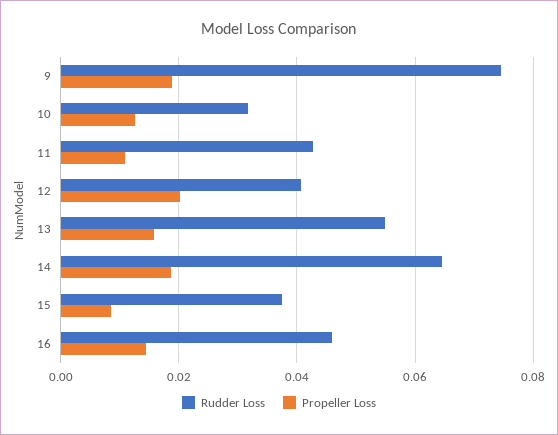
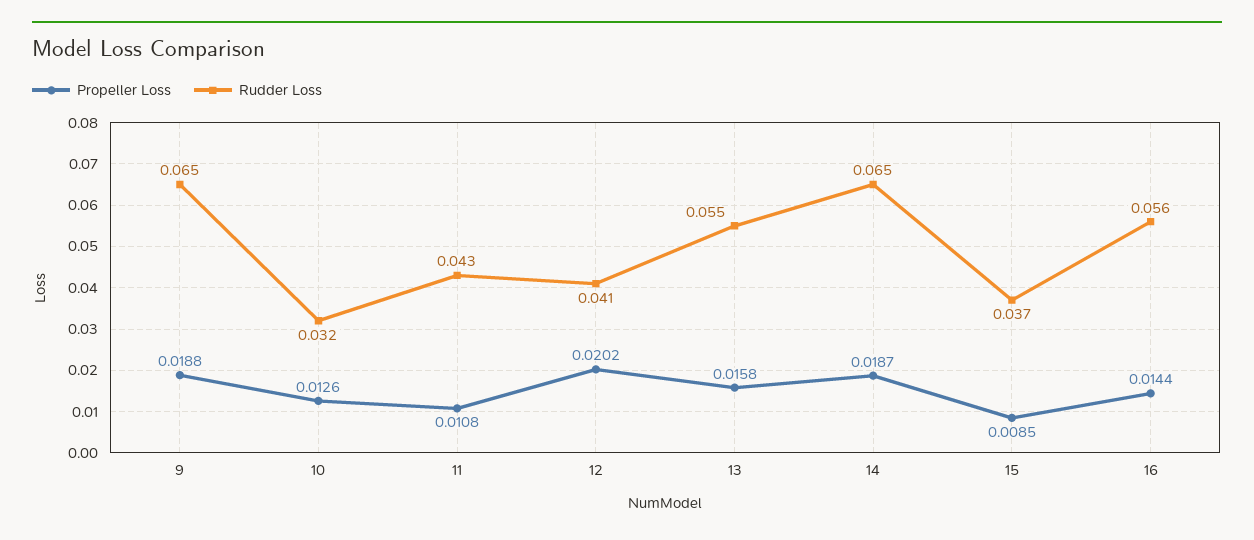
  {
    "Rudder Loss": {
-     "9": 0.074,
+     "9": 0.065,
      "10": 0.032,
      "11": 0.043,
      "12": 0.041,
      "13": 0.055,
      "14": 0.065,
      "15": 0.037,
-     "16": 0.046
+     "16": 0.056
    },
    "Propeller Loss": {
      "9": 0.0188,
      "10": 0.0126,
      "11": 0.0108,
      "12": 0.0202,
      "13": 0.0158,
      "14": 0.0187,
      "15": 0.0085,
      "16": 0.0144
    }
  }

